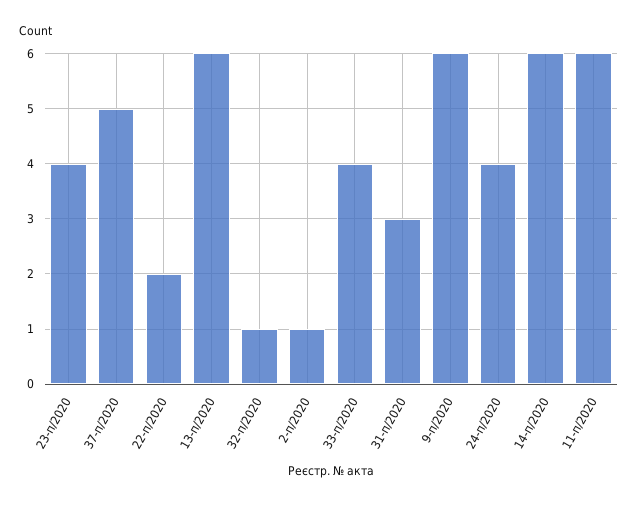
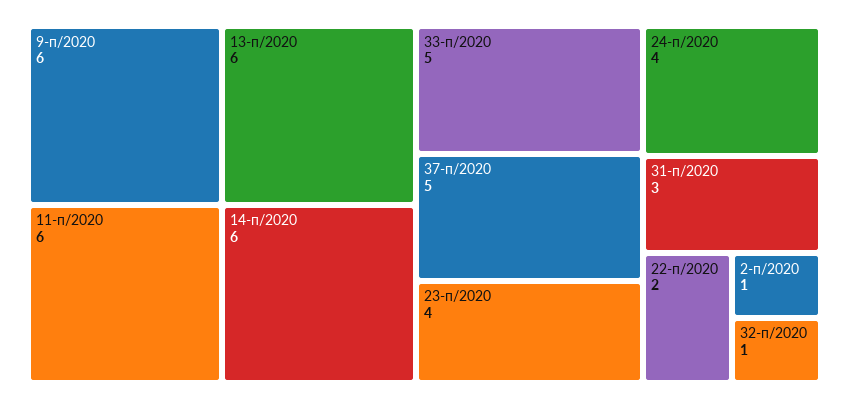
  {
    "23-п/2020": 4,
    "37-п/2020": 5,
    "22-п/2020": 2,
    "13-п/2020": 6,
    "32-п/2020": 1,
    "2-п/2020": 1,
-   "33-п/2020": 4,
+   "33-п/2020": 5,
    "31-п/2020": 3,
    "9-п/2020": 6,
    "24-п/2020": 4,
    "14-п/2020": 6,
    "11-п/2020": 6
  }

